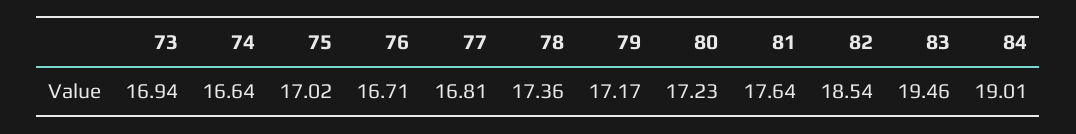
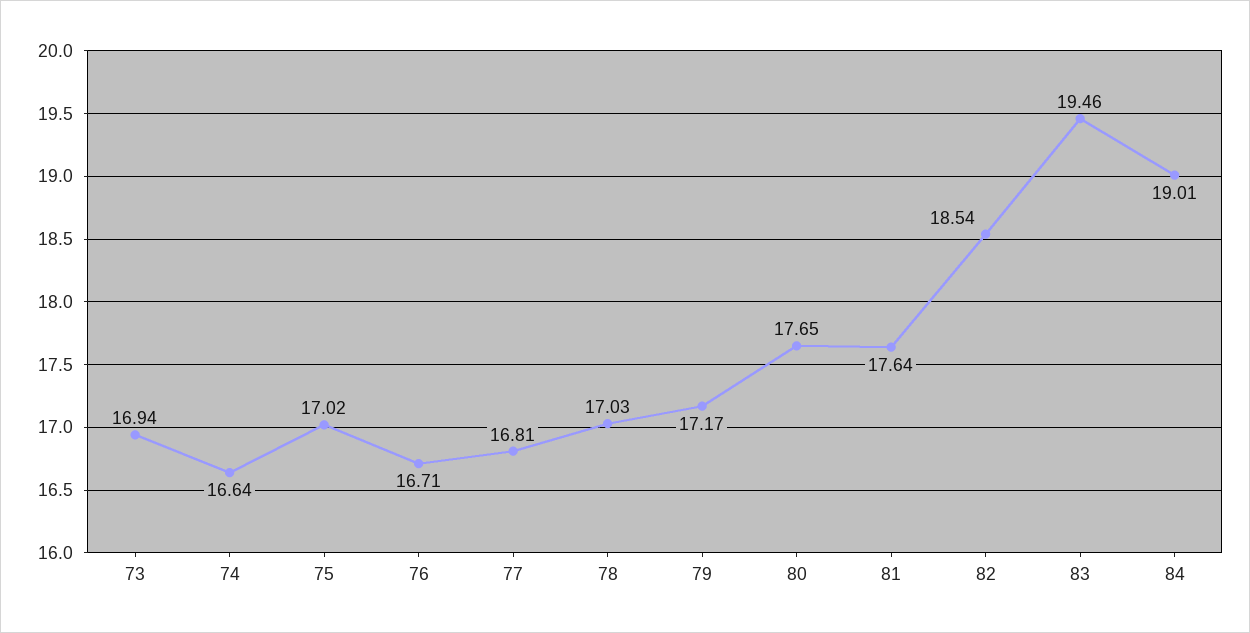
  {
    "73": 16.94,
    "74": 16.64,
    "75": 17.02,
    "76": 16.71,
    "77": 16.81,
-   "78": 17.36,
+   "78": 17.03,
    "79": 17.17,
-   "80": 17.23,
+   "80": 17.65,
    "81": 17.64,
    "82": 18.54,
    "83": 19.46,
    "84": 19.01
  }

